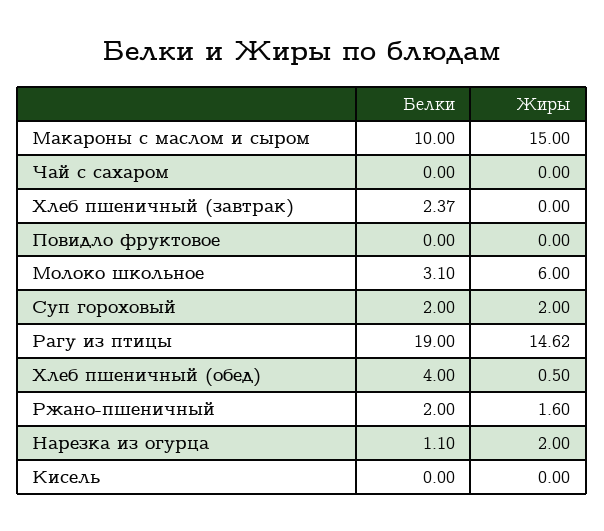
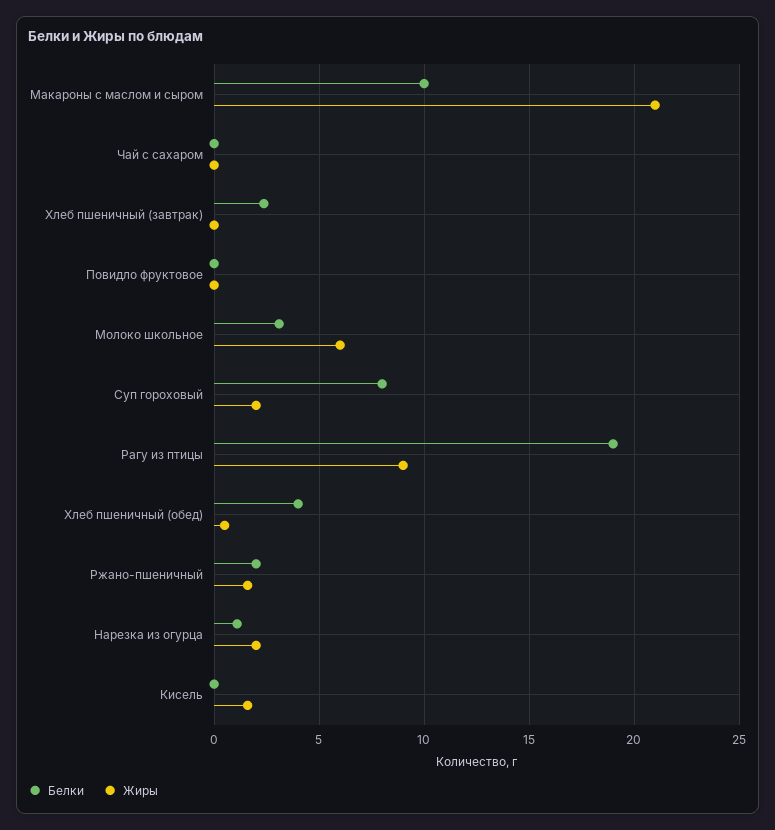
  {
    "Белки": {
      "Макароны с маслом и сыром": 10,
      "Чай с сахаром": 0,
      "Хлеб пшеничный (завтрак)": 2.37,
      "Повидло фруктовое": 0,
      "Молоко школьное": 3.1,
-     "Суп гороховый": 2,
+     "Суп гороховый": 8,
      "Рагу из птицы": 19,
      "Хлеб пшеничный (обед)": 4,
      "Ржано-пшеничный": 2,
      "Нарезка из огурца": 1.1,
      "Кисель": 0
    },
    "Жиры": {
-     "Макароны с маслом и сыром": 15,
+     "Макароны с маслом и сыром": 21,
      "Чай с сахаром": 0,
      "Хлеб пшеничный (завтрак)": 0,
      "Повидло фруктовое": 0,
      "Молоко школьное": 6,
      "Суп гороховый": 2,
-     "Рагу из птицы": 14.62,
+     "Рагу из птицы": 9,
      "Хлеб пшеничный (обед)": 0.5,
      "Ржано-пшеничный": 1.6,
      "Нарезка из огурца": 2,
-     "Кисель": 0
+     "Кисель": 1.5
    }
  }

